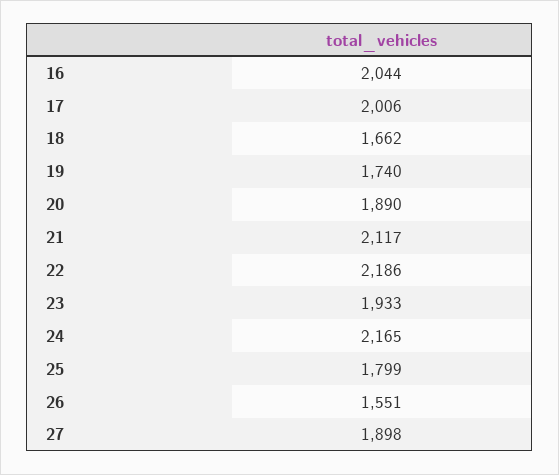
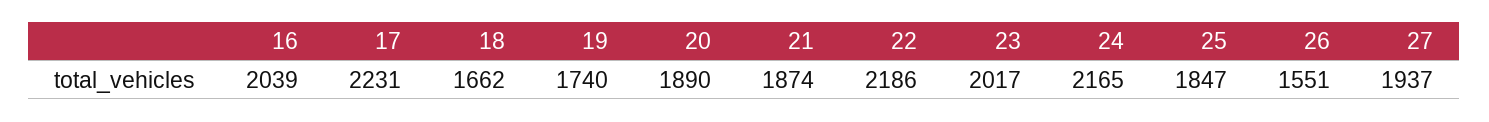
  {
-   "16": 2044,
+   "16": 2039,
-   "17": 2006,
+   "17": 2231,
    "18": 1662,
    "19": 1740,
    "20": 1890,
-   "21": 2117,
+   "21": 1874,
    "22": 2186,
-   "23": 1933,
+   "23": 2017,
    "24": 2165,
-   "25": 1799,
+   "25": 1847,
    "26": 1551,
-   "27": 1898
+   "27": 1937
  }

